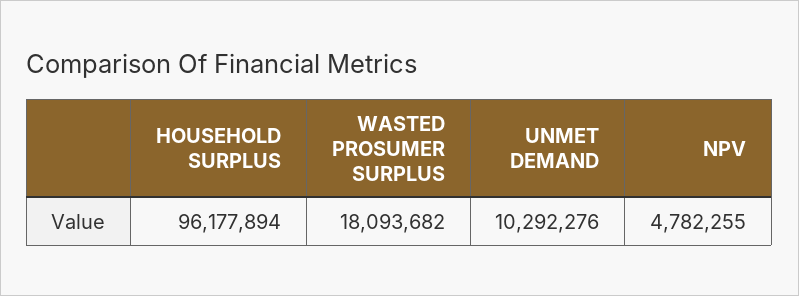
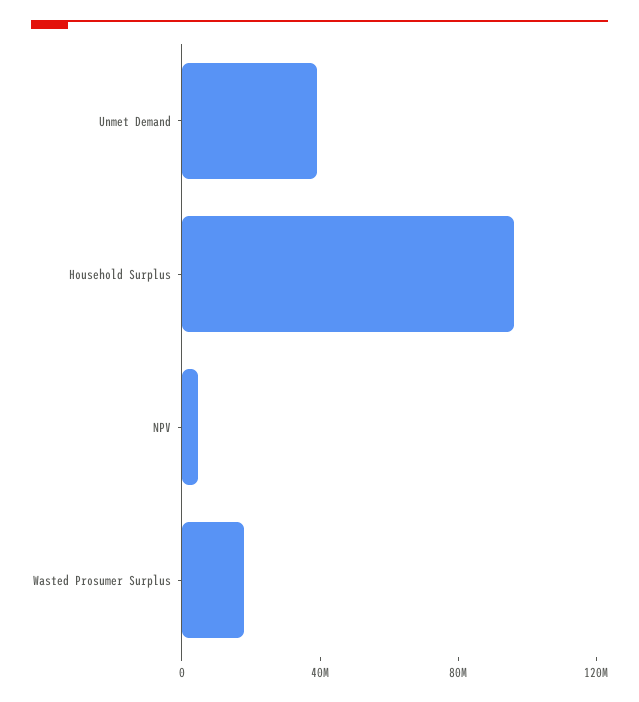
  {
    "HOUSEHOLD SURPLUS": 96177894,
    "WASTED PROSUMER SURPLUS": 18093682,
-   "UNMET DEMAND": 10292276,
+   "UNMET DEMAND": 40000000,
    "NPV": 4782255
  }

